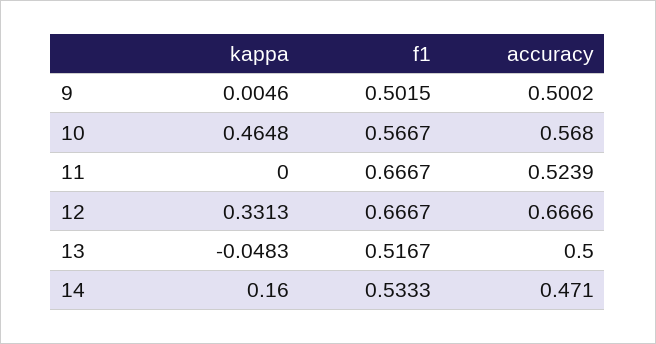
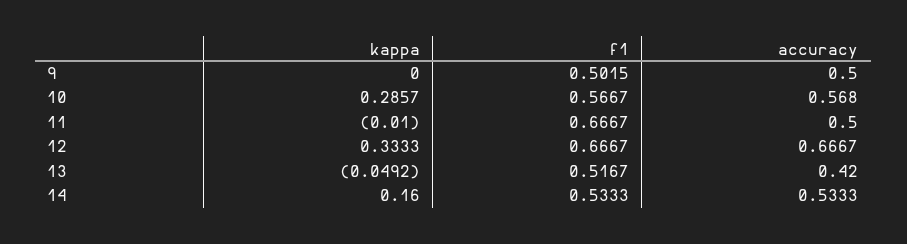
  {
    "kappa": {
-     "9": 0.0046,
+     "9": 0,
-     "10": 0.4648,
+     "10": 0.2857,
-     "11": 0,
+     "11": -0.01,
-     "12": 0.3313,
+     "12": 0.3333,
-     "13": -0.0483,
+     "13": -0.0492,
      "14": 0.16
    },
    "f1": {
      "9": 0.5015,
      "10": 0.5667,
      "11": 0.6667,
      "12": 0.6667,
      "13": 0.5167,
      "14": 0.5333
    },
    "accuracy": {
-     "9": 0.5002,
+     "9": 0.5,
      "10": 0.568,
-     "11": 0.5239,
+     "11": 0.5,
-     "12": 0.6666,
+     "12": 0.6667,
-     "13": 0.5,
+     "13": 0.42,
-     "14": 0.471
+     "14": 0.5333
    }
  }

